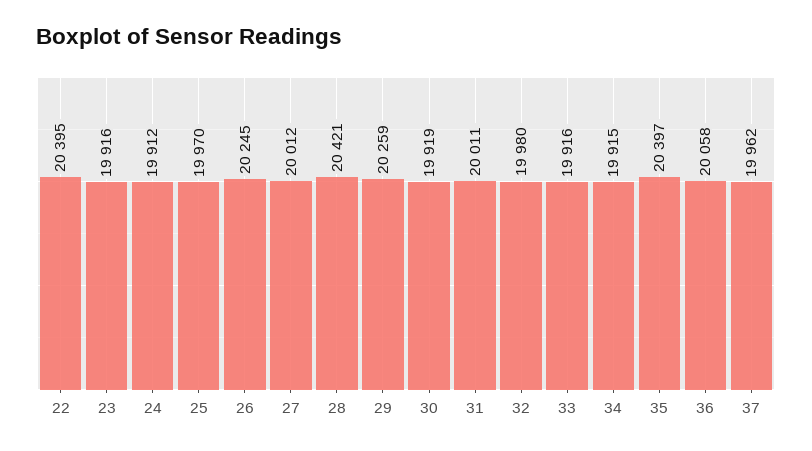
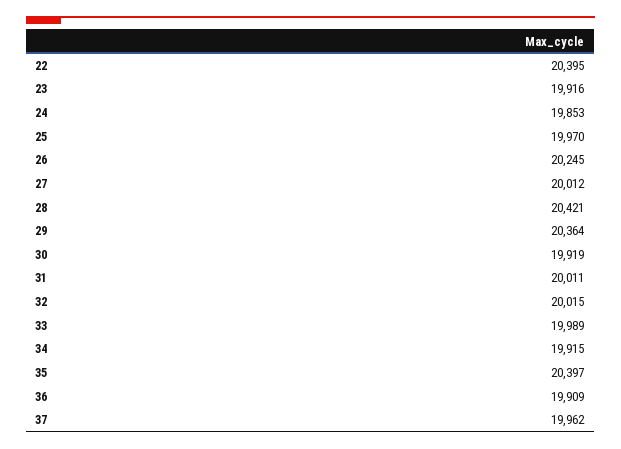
  {
    "22": 20395,
    "23": 19916,
-   "24": 19912,
+   "24": 19853,
    "25": 19970,
    "26": 20245,
    "27": 20012,
    "28": 20421,
-   "29": 20259,
+   "29": 20364,
    "30": 19919,
    "31": 20011,
-   "32": 19980,
+   "32": 20015,
-   "33": 19916,
+   "33": 19989,
    "34": 19915,
    "35": 20397,
-   "36": 20058,
+   "36": 19909,
    "37": 19962
  }

